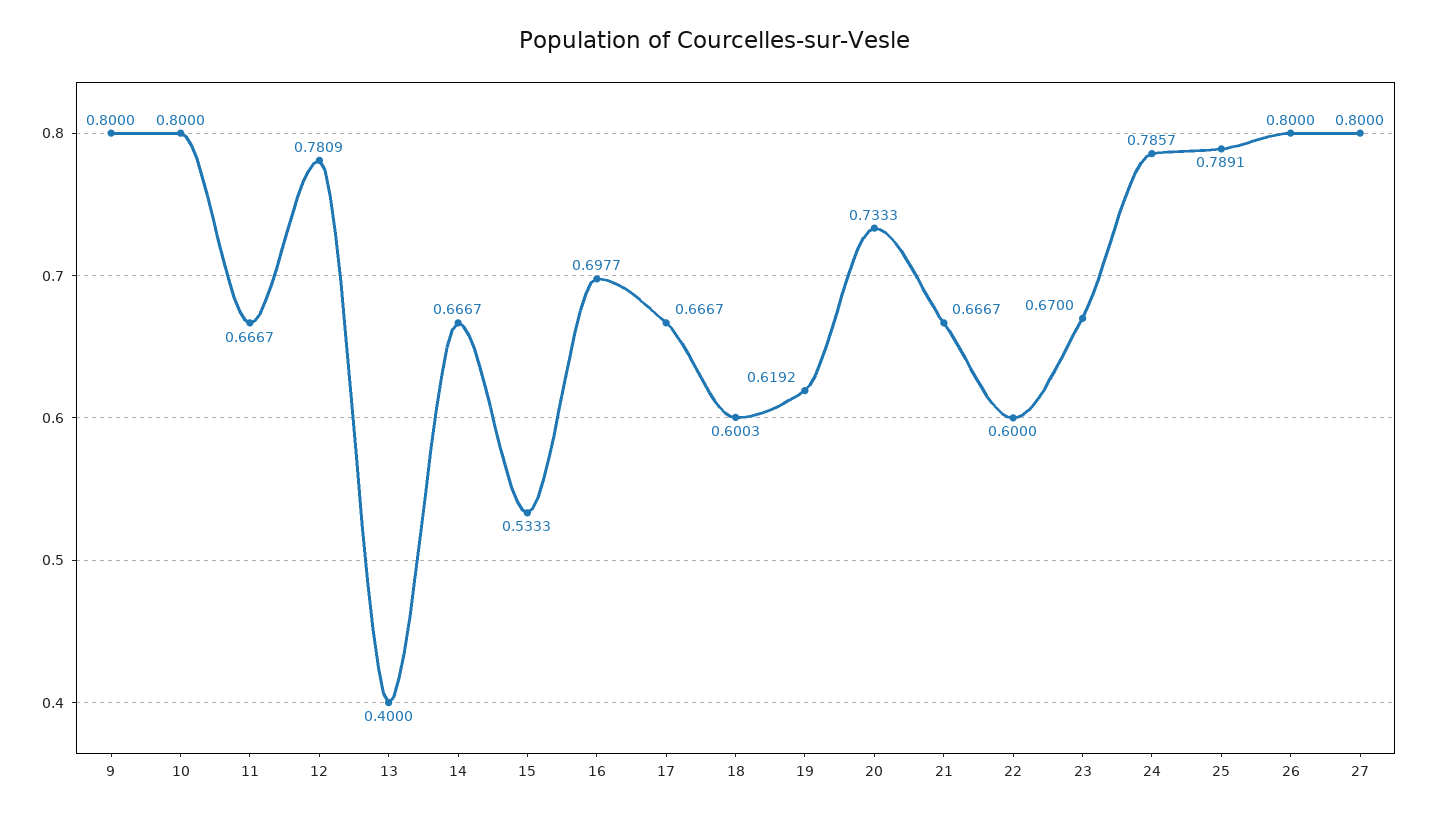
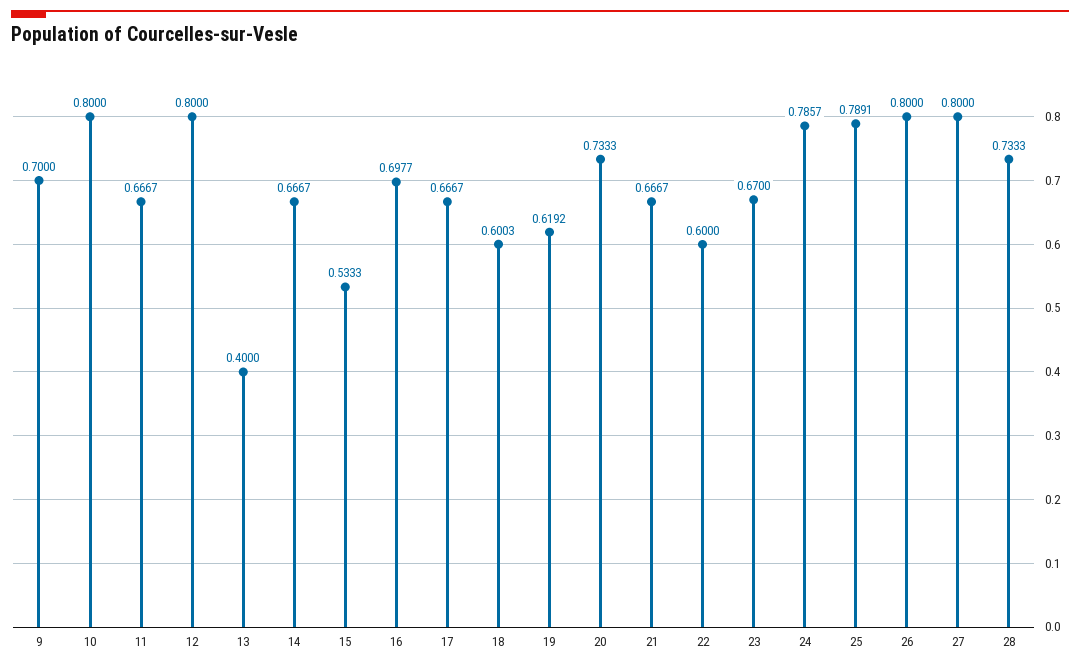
  {
-   "9": 0.8,
+   "9": 0.7,
    "10": 0.8,
    "11": 0.6667,
-   "12": 0.7809,
+   "12": 0.8,
    "13": 0.4,
    "14": 0.6667,
    "15": 0.5333,
    "16": 0.6977,
    "17": 0.6667,
    "18": 0.6003,
    "19": 0.6192,
    "20": 0.7333,
    "21": 0.6667,
    "22": 0.6,
    "23": 0.67,
    "24": 0.7857,
    "25": 0.7891,
    "26": 0.8,
-   "27": 0.8
+   "27": 0.8,
+   "28": 0.7333
  }

